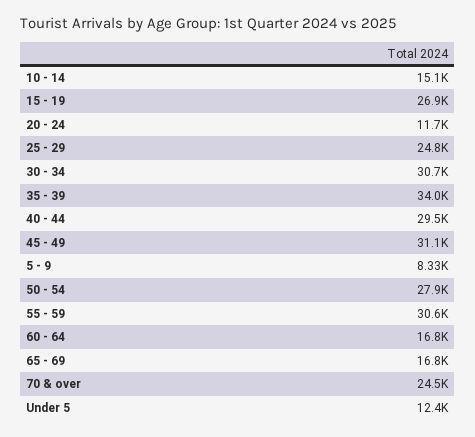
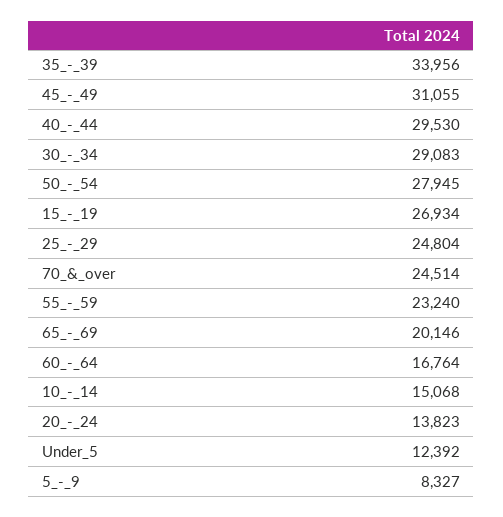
  {
    "10 - 14": 15068,
    "15 - 19": 26934,
-   "20 - 24": 11700,
+   "20 - 24": 13823,
    "25 - 29": 24804,
-   "30 - 34": 30700,
+   "30 - 34": 29083,
    "35 - 39": 33956,
    "40 - 44": 29530,
    "45 - 49": 31055,
    "5 - 9": 8327,
    "50 - 54": 27945,
-   "55 - 59": 30600,
+   "55 - 59": 23240,
    "60 - 64": 16764,
-   "65 - 69": 16800,
+   "65 - 69": 20146,
    "70 & over": 24514,
    "Under 5": 12392
  }

